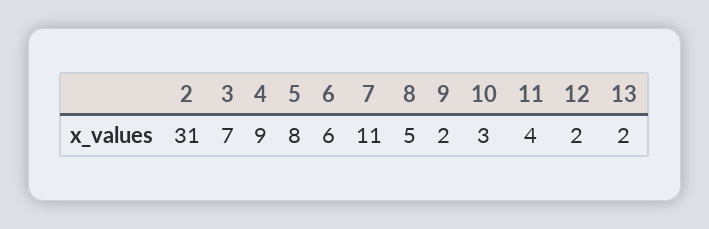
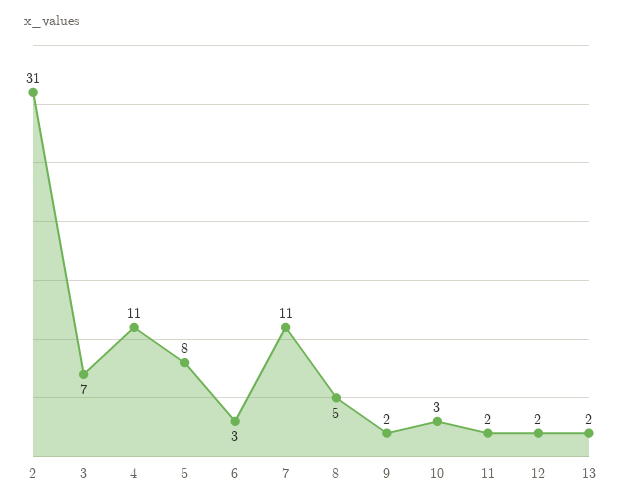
  {
    "2": 31,
    "3": 7,
-   "4": 9,
+   "4": 11,
    "5": 8,
-   "6": 6,
+   "6": 3,
    "7": 11,
    "8": 5,
    "9": 2,
    "10": 3,
-   "11": 4,
+   "11": 2,
    "12": 2,
    "13": 2
  }

